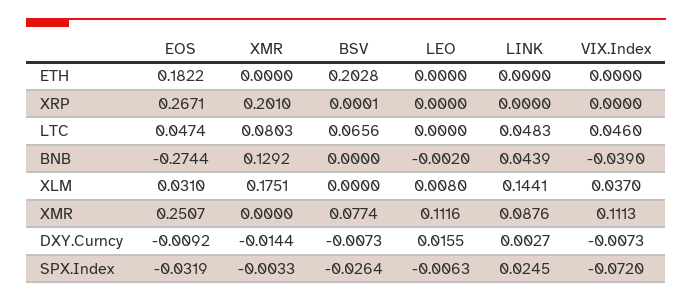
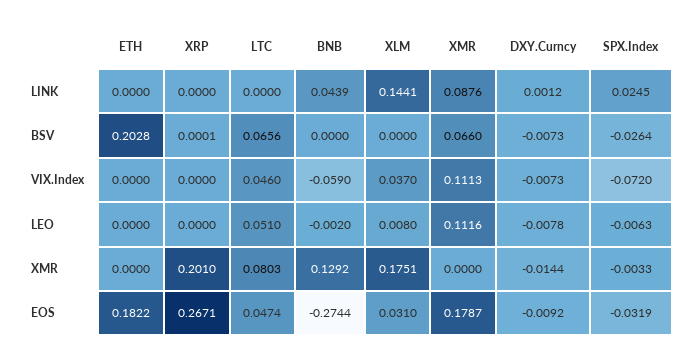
  {
    "EOS": {
      "ETH": 0.1822,
      "XRP": 0.2671,
      "LTC": 0.0474,
      "BNB": -0.2744,
      "XLM": 0.031,
-     "XMR": 0.2507,
+     "XMR": 0.1787,
      "DXY.Curncy": -0.0092,
      "SPX.Index": -0.0319
    },
    "XMR": {
      "ETH": 0,
      "XRP": 0.201,
      "LTC": 0.0803,
      "BNB": 0.1292,
      "XLM": 0.1751,
      "XMR": 0,
      "DXY.Curncy": -0.0144,
      "SPX.Index": -0.0033
    },
    "BSV": {
      "ETH": 0.2028,
      "XRP": 0.0001,
      "LTC": 0.0656,
      "BNB": 0,
      "XLM": 0,
-     "XMR": 0.0774,
+     "XMR": 0.066,
      "DXY.Curncy": -0.0073,
      "SPX.Index": -0.0264
    },
    "LEO": {
      "ETH": 0,
      "XRP": 0,
-     "LTC": 0,
+     "LTC": 0.051,
      "BNB": -0.002,
      "XLM": 0.008,
      "XMR": 0.1116,
-     "DXY.Curncy": 0.0155,
+     "DXY.Curncy": -0.0078,
      "SPX.Index": -0.0063
    },
    "LINK": {
      "ETH": 0,
      "XRP": 0,
-     "LTC": 0.0483,
+     "LTC": 0,
      "BNB": 0.0439,
      "XLM": 0.1441,
      "XMR": 0.0876,
-     "DXY.Curncy": 0.0027,
+     "DXY.Curncy": 0.0012,
      "SPX.Index": 0.0245
    },
    "VIX.Index": {
      "ETH": 0,
      "XRP": 0,
      "LTC": 0.046,
-     "BNB": -0.039,
+     "BNB": -0.059,
      "XLM": 0.037,
      "XMR": 0.1113,
      "DXY.Curncy": -0.0073,
      "SPX.Index": -0.072
    }
  }

